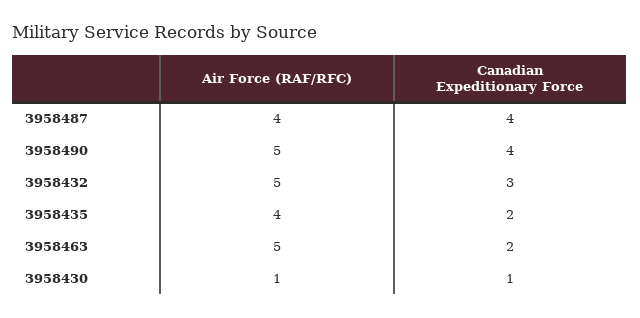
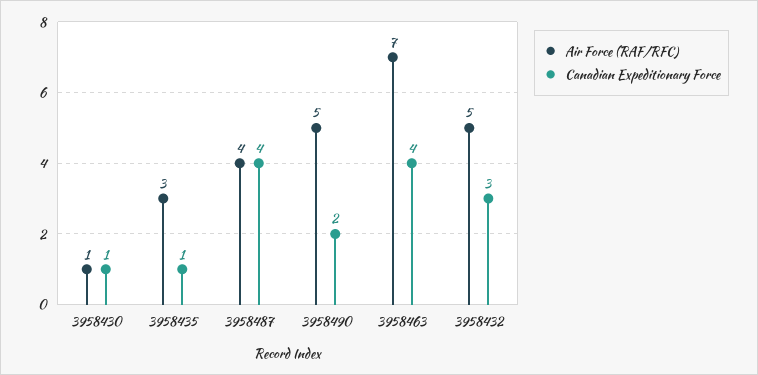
  {
    "Air Force (RAF/RFC)": {
      "3958487": 4,
      "3958490": 5,
      "3958432": 5,
-     "3958435": 4,
+     "3958435": 3,
-     "3958463": 5,
+     "3958463": 7,
      "3958430": 1
    },
    "Canadian Expeditionary Force": {
      "3958487": 4,
-     "3958490": 4,
+     "3958490": 2,
      "3958432": 3,
-     "3958435": 2,
+     "3958435": 1,
-     "3958463": 2,
+     "3958463": 4,
      "3958430": 1
    }
  }

